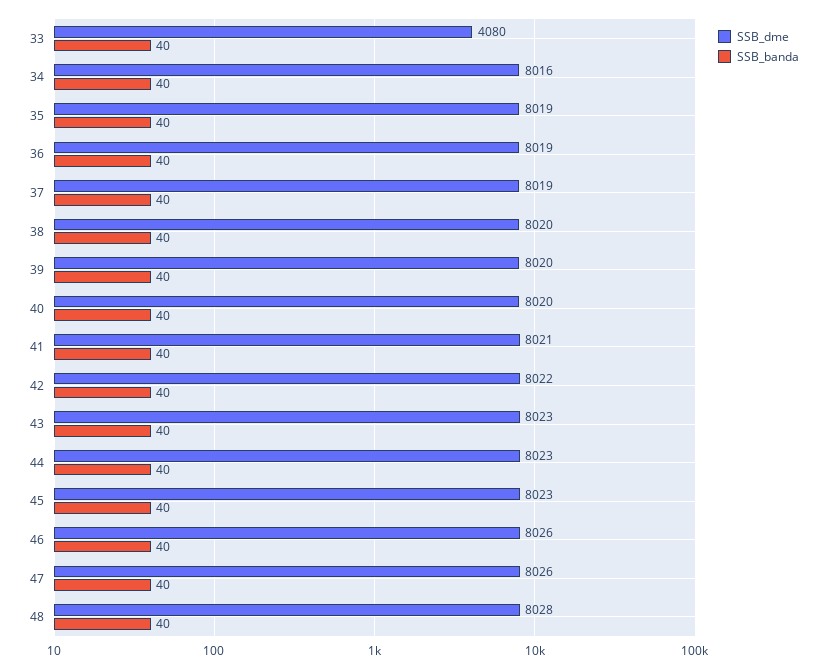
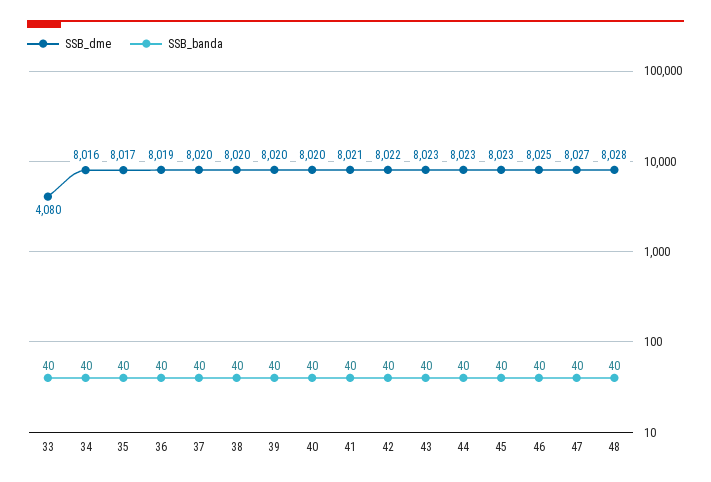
  {
    "SSB_dme": {
      "33": 4080,
      "34": 8016,
-     "35": 8019,
+     "35": 8017,
      "36": 8019,
-     "37": 8019,
+     "37": 8020,
      "38": 8020,
      "39": 8020,
      "40": 8020,
      "41": 8021,
      "42": 8022,
      "43": 8023,
      "44": 8023,
      "45": 8023,
-     "46": 8026,
+     "46": 8025,
-     "47": 8026,
+     "47": 8027,
      "48": 8028
    },
    "SSB_banda": {
      "33": 40,
      "34": 40,
      "35": 40,
      "36": 40,
      "37": 40,
      "38": 40,
      "39": 40,
      "40": 40,
      "41": 40,
      "42": 40,
      "43": 40,
      "44": 40,
      "45": 40,
      "46": 40,
      "47": 40,
      "48": 40
    }
  }

